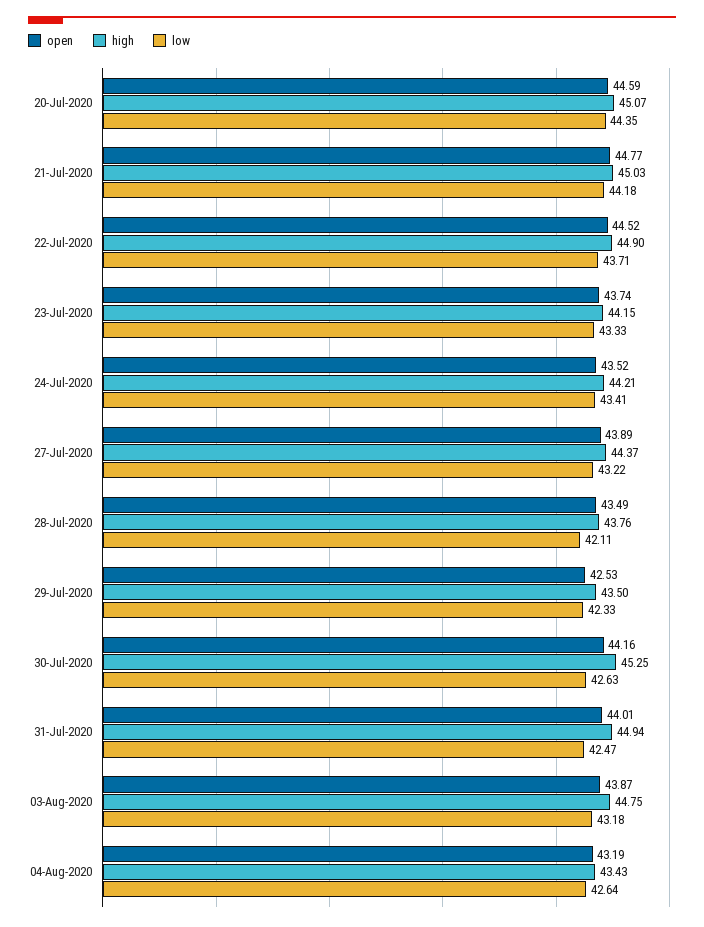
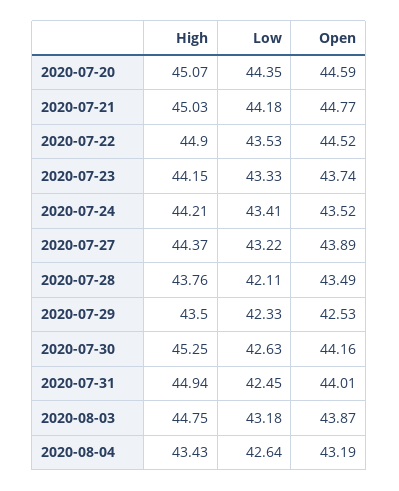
  {
    "open": {
      "20-Jul-2020": 44.59,
      "21-Jul-2020": 44.77,
      "22-Jul-2020": 44.52,
      "23-Jul-2020": 43.74,
      "24-Jul-2020": 43.52,
      "27-Jul-2020": 43.89,
      "28-Jul-2020": 43.49,
      "29-Jul-2020": 42.53,
      "30-Jul-2020": 44.16,
      "31-Jul-2020": 44.01,
      "03-Aug-2020": 43.87,
      "04-Aug-2020": 43.19
    },
    "high": {
      "20-Jul-2020": 45.07,
      "21-Jul-2020": 45.03,
      "22-Jul-2020": 44.9,
      "23-Jul-2020": 44.15,
      "24-Jul-2020": 44.21,
      "27-Jul-2020": 44.37,
      "28-Jul-2020": 43.76,
      "29-Jul-2020": 43.5,
      "30-Jul-2020": 45.25,
      "31-Jul-2020": 44.94,
      "03-Aug-2020": 44.75,
      "04-Aug-2020": 43.43
    },
    "low": {
      "20-Jul-2020": 44.35,
      "21-Jul-2020": 44.18,
-     "22-Jul-2020": 43.71,
+     "22-Jul-2020": 43.53,
      "23-Jul-2020": 43.33,
      "24-Jul-2020": 43.41,
      "27-Jul-2020": 43.22,
      "28-Jul-2020": 42.11,
      "29-Jul-2020": 42.33,
      "30-Jul-2020": 42.63,
-     "31-Jul-2020": 42.47,
+     "31-Jul-2020": 42.45,
      "03-Aug-2020": 43.18,
      "04-Aug-2020": 42.64
    }
  }

